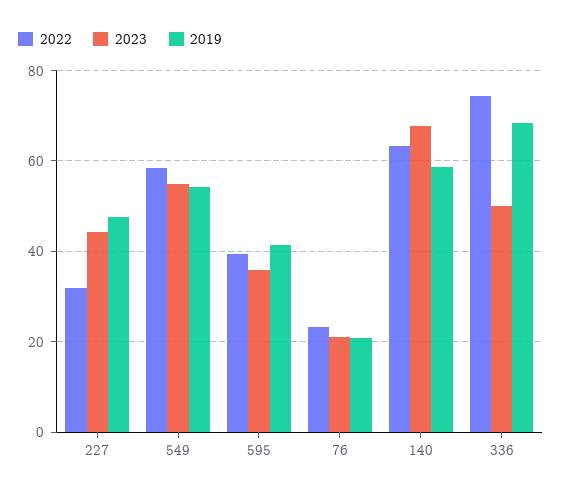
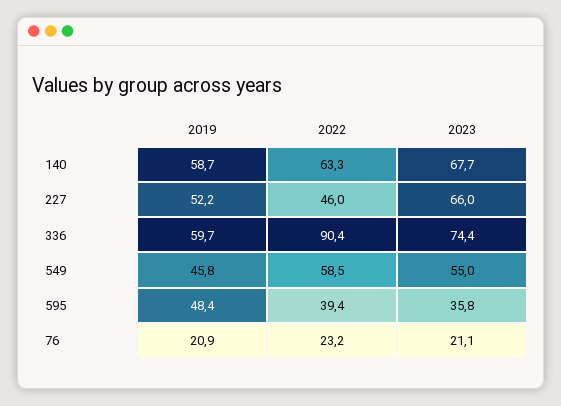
  {
    "2022": {
-     "227": 32,
+     "227": 46,
      "549": 58.5,
      "595": 39.4,
      "76": 23.2,
      "140": 63.3,
-     "336": 74
+     "336": 90.4
    },
    "2023": {
-     "227": 44,
+     "227": 66,
      "549": 55,
      "595": 35.8,
      "76": 21.1,
      "140": 67.7,
-     "336": 50
+     "336": 74.4
    },
    "2019": {
-     "227": 48,
+     "227": 52.2,
-     "549": 54,
+     "549": 45.8,
-     "595": 42,
+     "595": 48.4,
      "76": 20.9,
      "140": 58.7,
-     "336": 68
+     "336": 59.7
    }
  }

